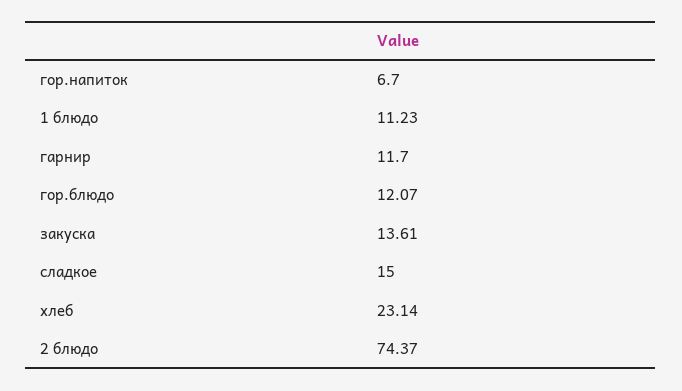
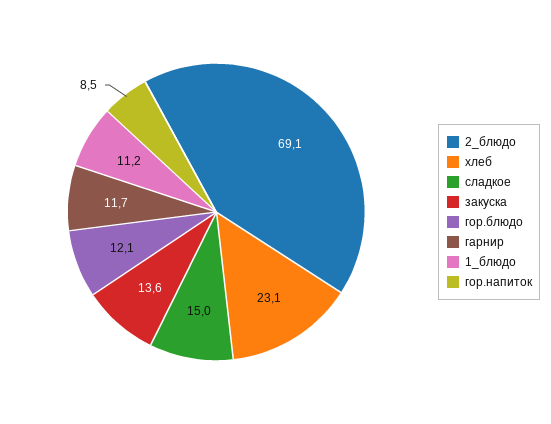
  {
-   "гор.напиток": 6.7,
+   "гор.напиток": 8.5,
    "1 блюдо": 11.23,
    "гарнир": 11.7,
    "гор.блюдо": 12.07,
    "закуска": 13.61,
    "сладкое": 15,
    "хлеб": 23.14,
-   "2 блюдо": 74.37
+   "2 блюдо": 69.1
  }

